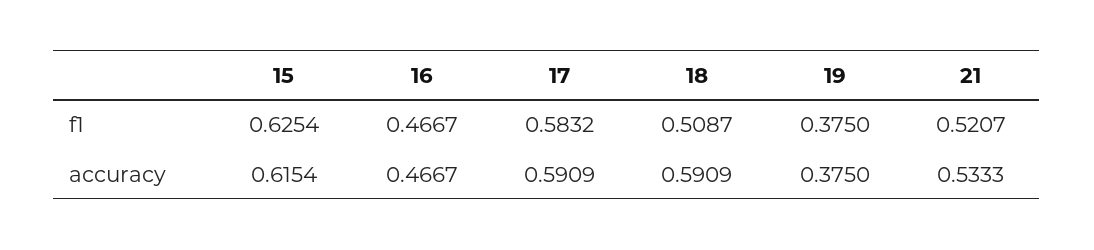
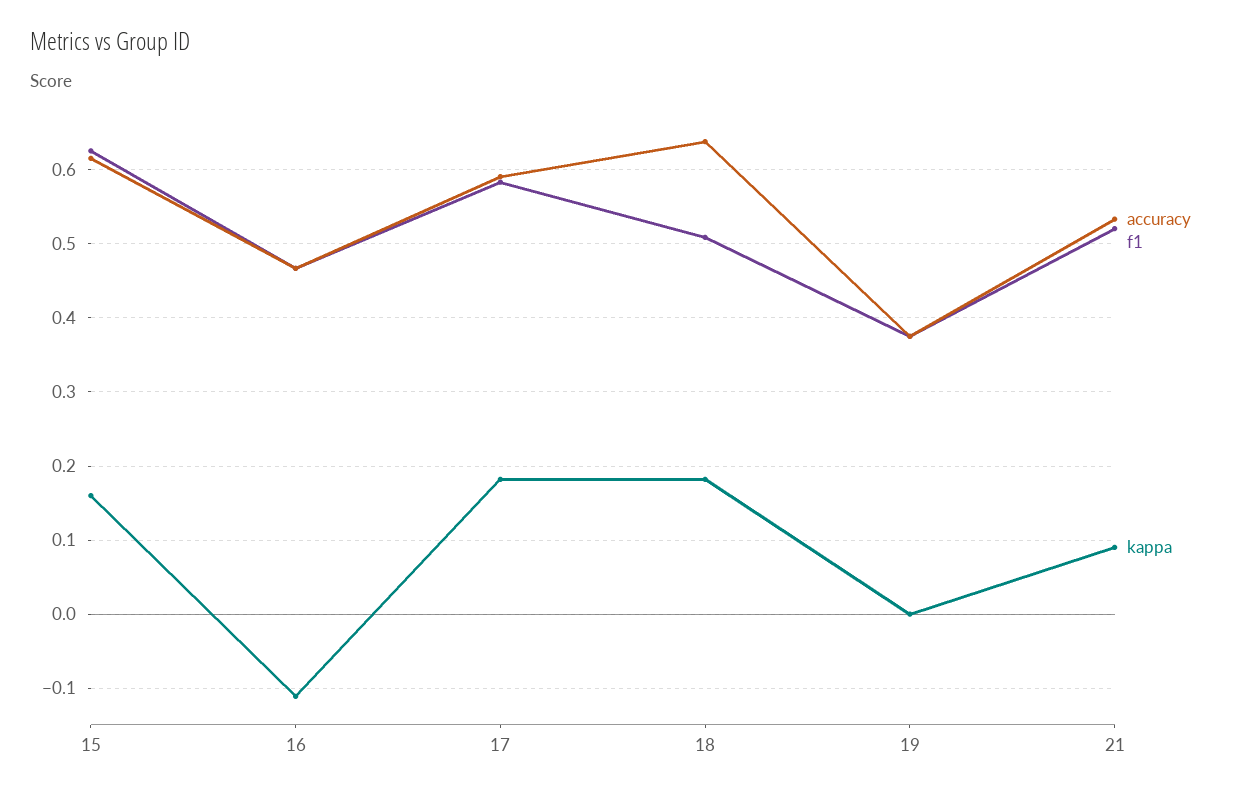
  {
    "f1": {
      "15": 0.6254,
      "16": 0.4667,
      "17": 0.5832,
      "18": 0.5087,
      "19": 0.375,
      "21": 0.5207
    },
    "accuracy": {
      "15": 0.6154,
      "16": 0.4667,
      "17": 0.5909,
-     "18": 0.5909,
+     "18": 0.64,
      "19": 0.375,
      "21": 0.5333
-   }
+   },
+   "kappa": {
+     "15": 0.16,
+     "16": -0.11,
+     "17": 0.18,
+     "18": 0.18,
+     "19": 0,
+     "21": 0.09
+   }
  }

